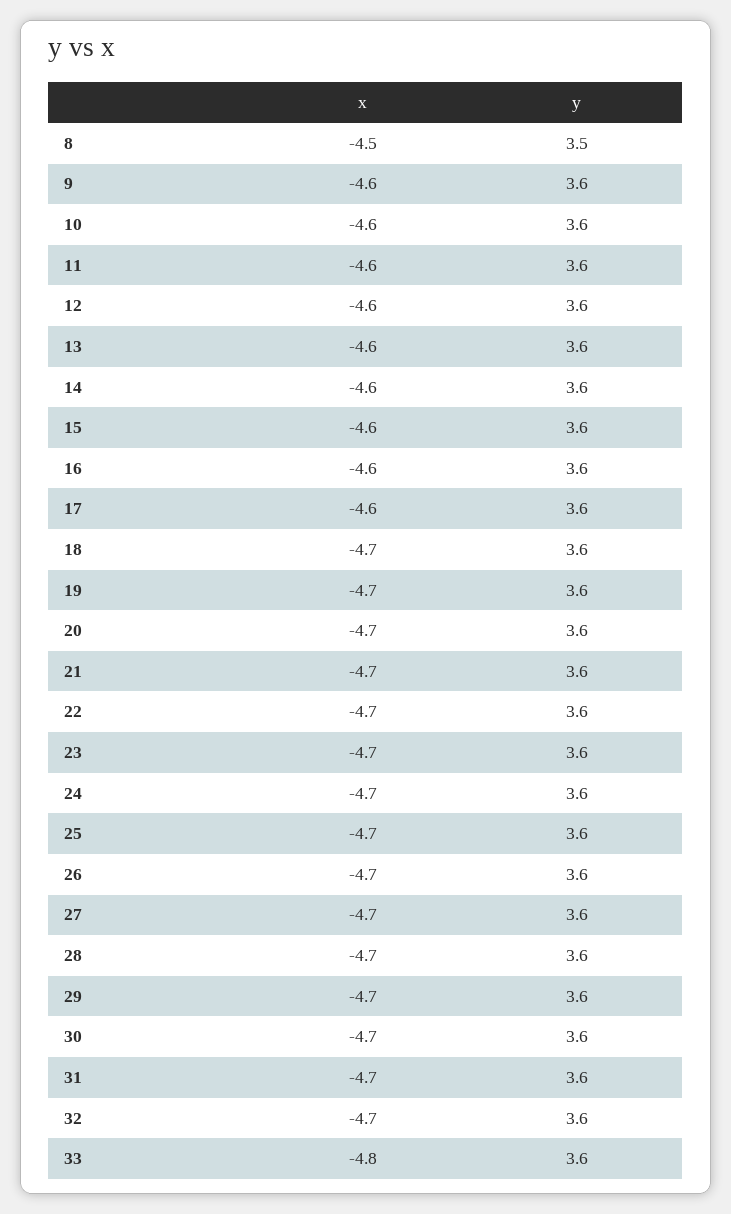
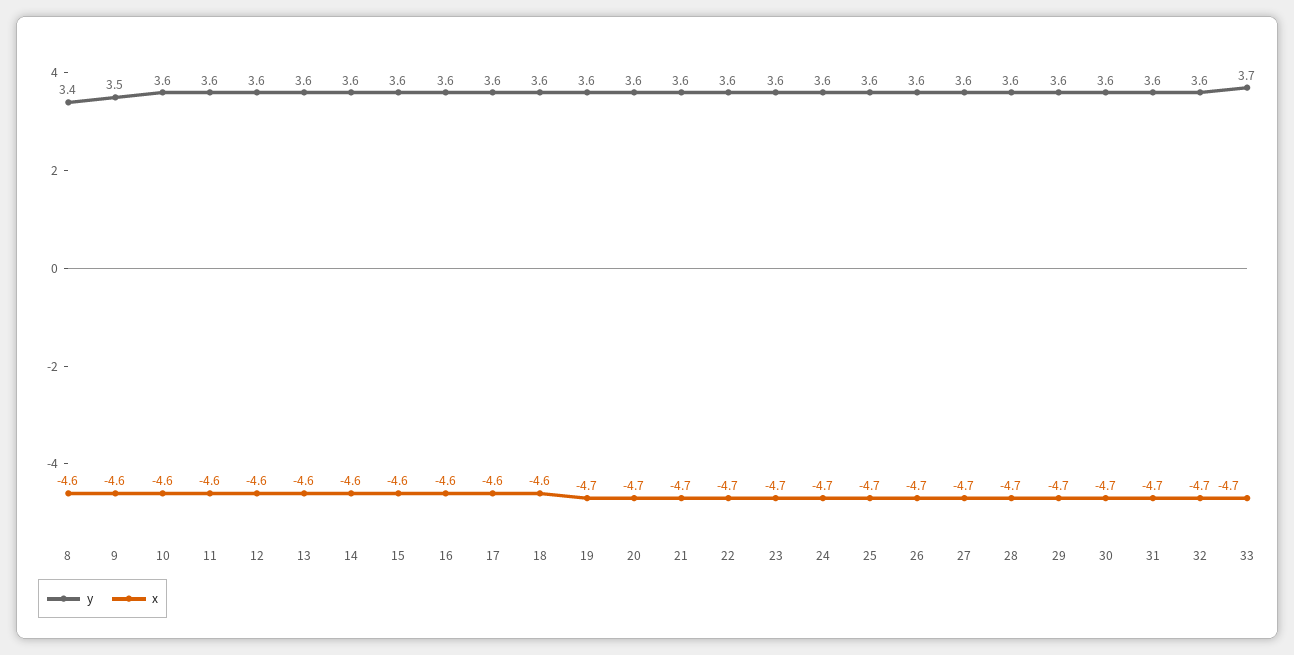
  {
    "x": {
-     "8": -4.5,
+     "8": -4.6,
      "9": -4.6,
      "10": -4.6,
      "11": -4.6,
      "12": -4.6,
      "13": -4.6,
      "14": -4.6,
      "15": -4.6,
      "16": -4.6,
      "17": -4.6,
-     "18": -4.7,
+     "18": -4.6,
      "19": -4.7,
      "20": -4.7,
      "21": -4.7,
      "22": -4.7,
      "23": -4.7,
      "24": -4.7,
      "25": -4.7,
      "26": -4.7,
      "27": -4.7,
      "28": -4.7,
      "29": -4.7,
      "30": -4.7,
      "31": -4.7,
      "32": -4.7,
-     "33": -4.8
+     "33": -4.7
    },
    "y": {
-     "8": 3.5,
+     "8": 3.4,
-     "9": 3.6,
+     "9": 3.5,
      "10": 3.6,
      "11": 3.6,
      "12": 3.6,
      "13": 3.6,
      "14": 3.6,
      "15": 3.6,
      "16": 3.6,
      "17": 3.6,
      "18": 3.6,
      "19": 3.6,
      "20": 3.6,
      "21": 3.6,
      "22": 3.6,
      "23": 3.6,
      "24": 3.6,
      "25": 3.6,
      "26": 3.6,
      "27": 3.6,
      "28": 3.6,
      "29": 3.6,
      "30": 3.6,
      "31": 3.6,
      "32": 3.6,
-     "33": 3.6
+     "33": 3.7
    }
  }

